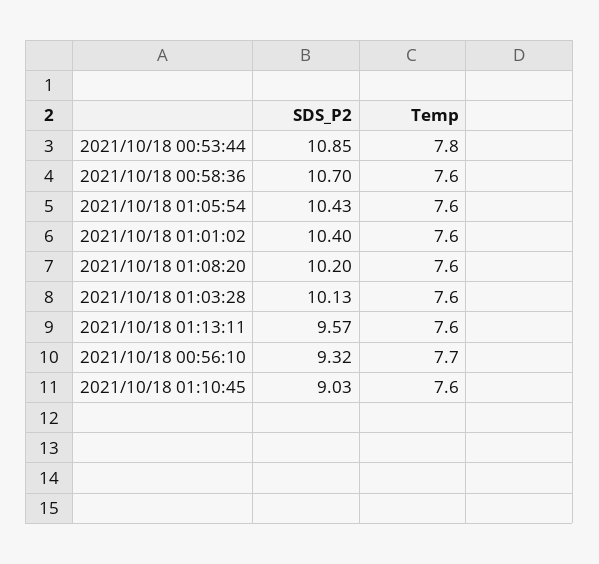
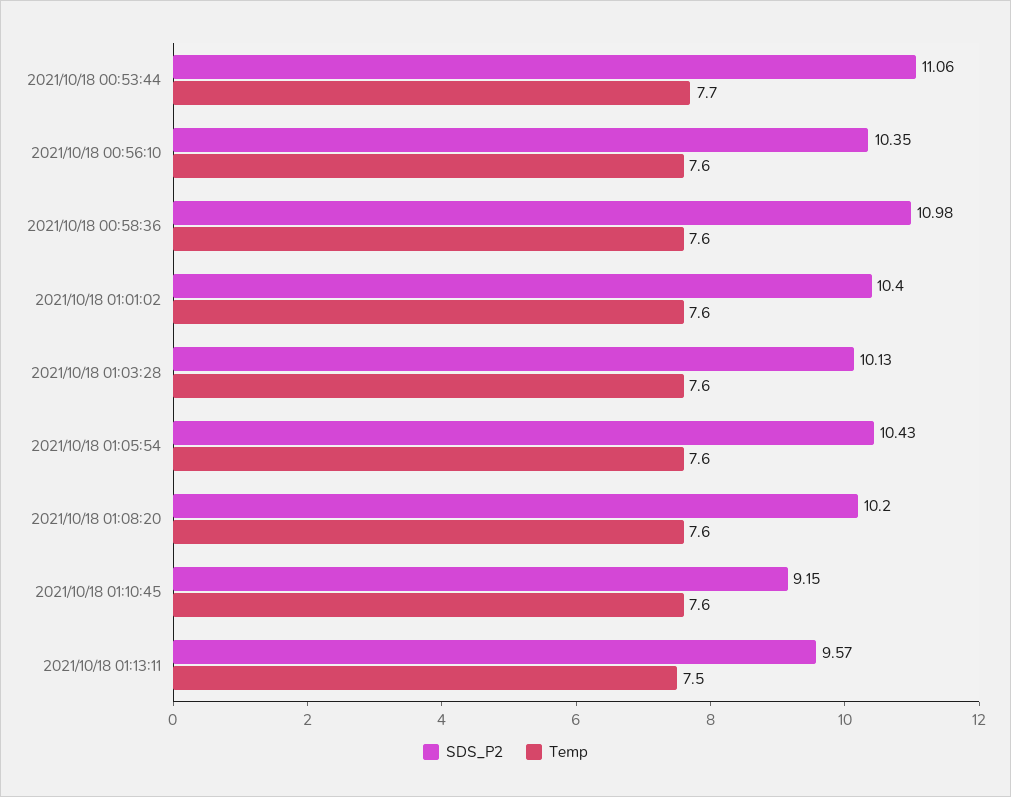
  {
    "SDS_P2": {
-     "2021/10/18 00:53:44": 10.85,
+     "2021/10/18 00:53:44": 11.06,
-     "2021/10/18 00:58:36": 10.7,
+     "2021/10/18 00:58:36": 10.98,
      "2021/10/18 01:05:54": 10.43,
      "2021/10/18 01:01:02": 10.4,
      "2021/10/18 01:08:20": 10.2,
      "2021/10/18 01:03:28": 10.13,
      "2021/10/18 01:13:11": 9.57,
-     "2021/10/18 00:56:10": 9.32,
+     "2021/10/18 00:56:10": 10.35,
-     "2021/10/18 01:10:45": 9.03
+     "2021/10/18 01:10:45": 9.15
    },
    "Temp": {
-     "2021/10/18 00:53:44": 7.8,
+     "2021/10/18 00:53:44": 7.7,
      "2021/10/18 00:58:36": 7.6,
      "2021/10/18 01:05:54": 7.6,
      "2021/10/18 01:01:02": 7.6,
      "2021/10/18 01:08:20": 7.6,
      "2021/10/18 01:03:28": 7.6,
-     "2021/10/18 01:13:11": 7.6,
+     "2021/10/18 01:13:11": 7.5,
-     "2021/10/18 00:56:10": 7.7,
+     "2021/10/18 00:56:10": 7.6,
      "2021/10/18 01:10:45": 7.6
    }
  }

